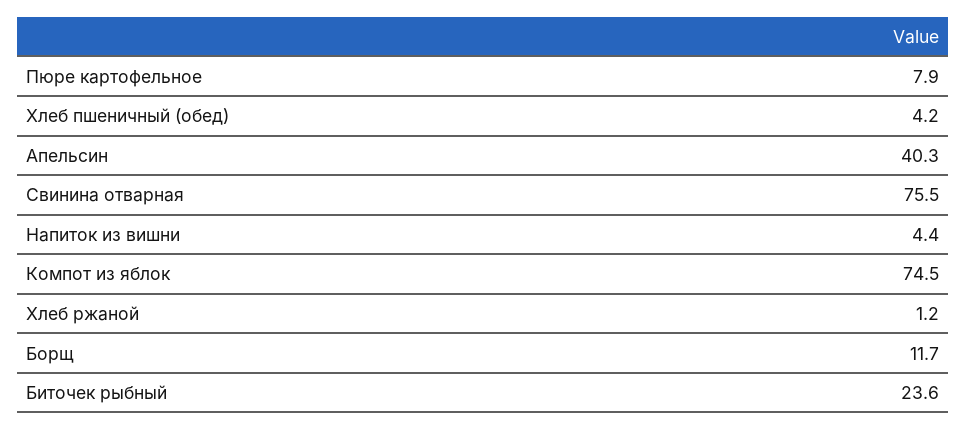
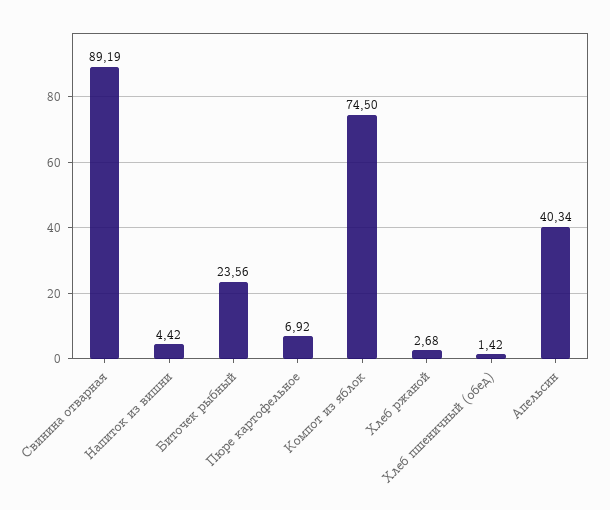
  {
-   "Пюре картофельное": 7.9,
+   "Пюре картофельное": 6.92,
-   "Хлеб пшеничный (обед)": 4.2,
+   "Хлеб пшеничный (обед)": 1.42,
    "Апельсин": 40.34,
-   "Свинина отварная": 75.5,
+   "Свинина отварная": 89.19,
    "Напиток из вишни": 4.42,
    "Компот из яблок": 74.5,
-   "Хлеб ржаной": 1.2,
+   "Хлеб ржаной": 2.68,
-   "Борщ": 11.7,
    "Биточек рыбный": 23.56
  }

